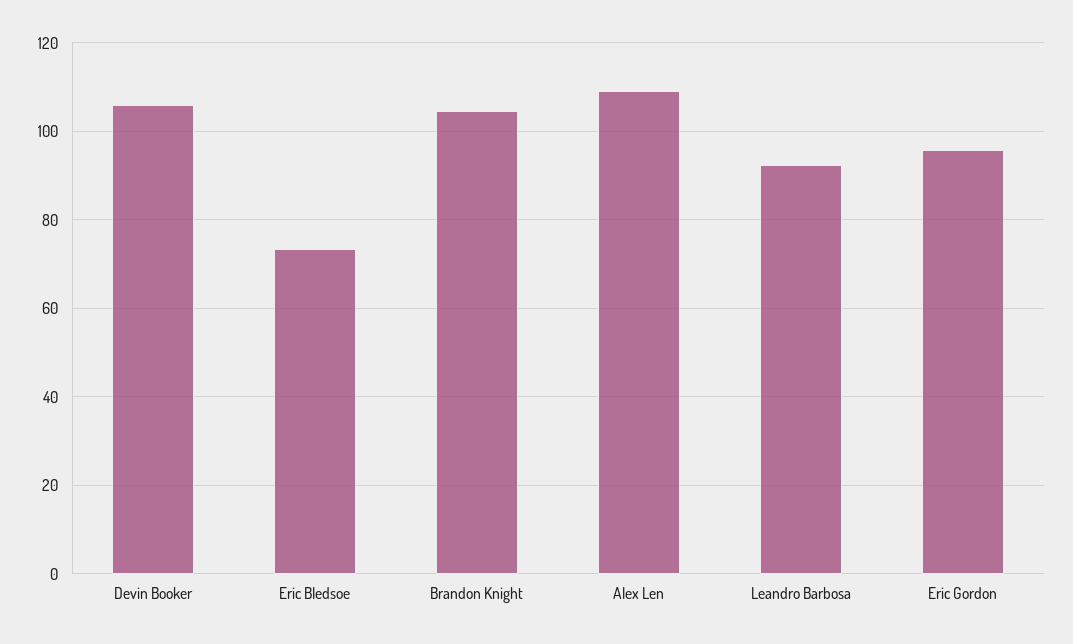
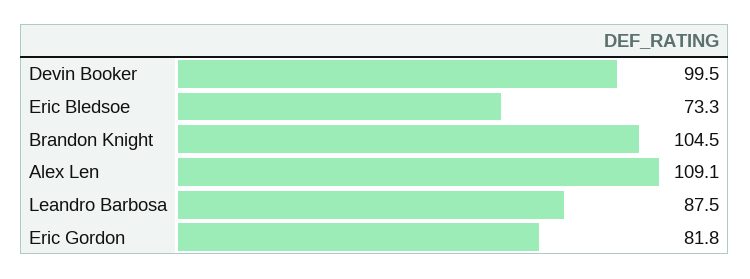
  {
-   "Devin Booker": 106,
+   "Devin Booker": 99.5,
    "Eric Bledsoe": 73.3,
    "Brandon Knight": 104.5,
    "Alex Len": 109.1,
-   "Leandro Barbosa": 92,
+   "Leandro Barbosa": 87.5,
-   "Eric Gordon": 96
+   "Eric Gordon": 81.8
  }

